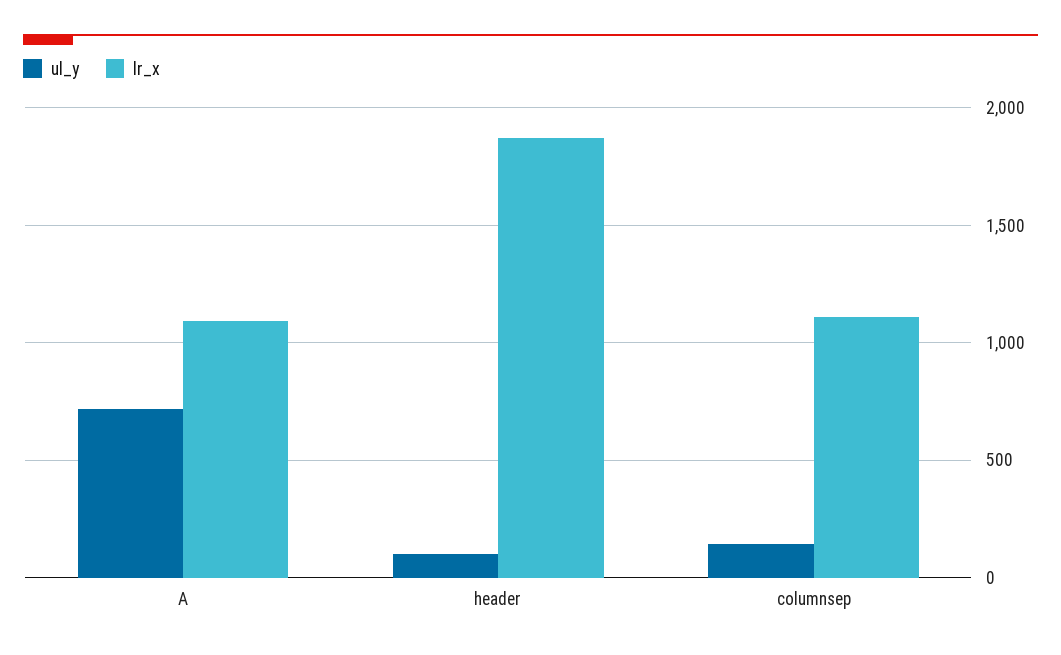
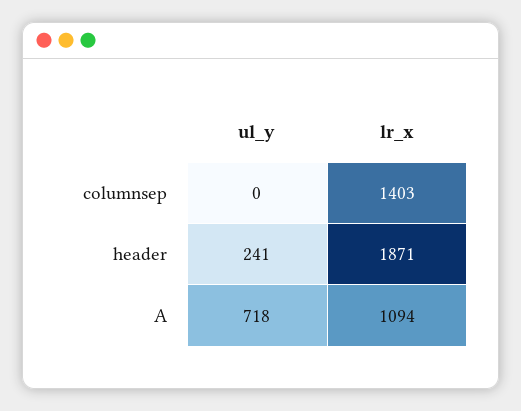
  {
    "ul_y": {
      "A": 718,
-     "header": 100,
+     "header": 241,
-     "columnsep": 150
+     "columnsep": 0
    },
    "lr_x": {
      "A": 1094,
      "header": 1871,
-     "columnsep": 1100
+     "columnsep": 1403
    }
  }

